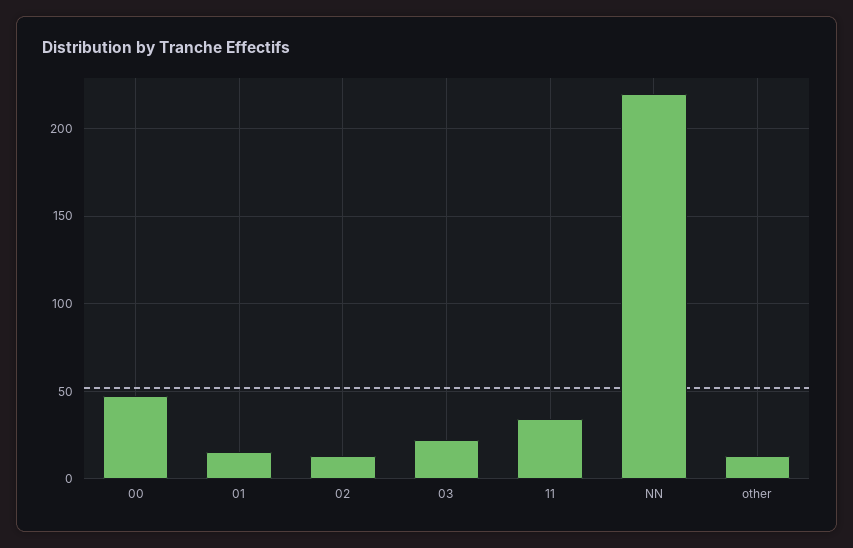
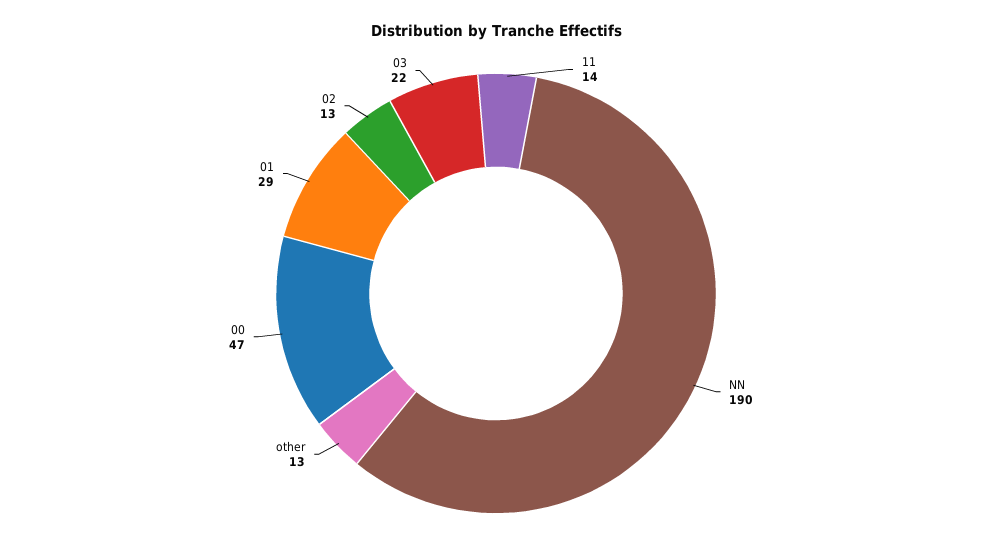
  {
    "00": 47,
-   "01": 15,
+   "01": 29,
    "02": 13,
    "03": 22,
-   "11": 35,
+   "11": 14,
-   "NN": 220,
+   "NN": 190,
    "other": 13
  }

